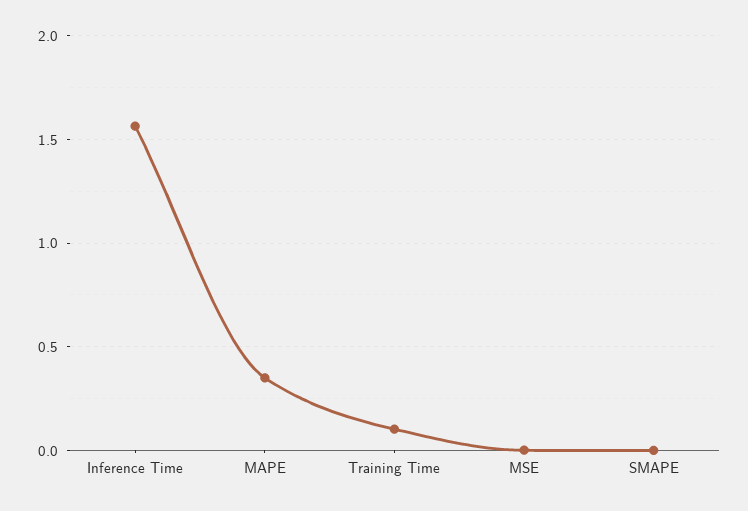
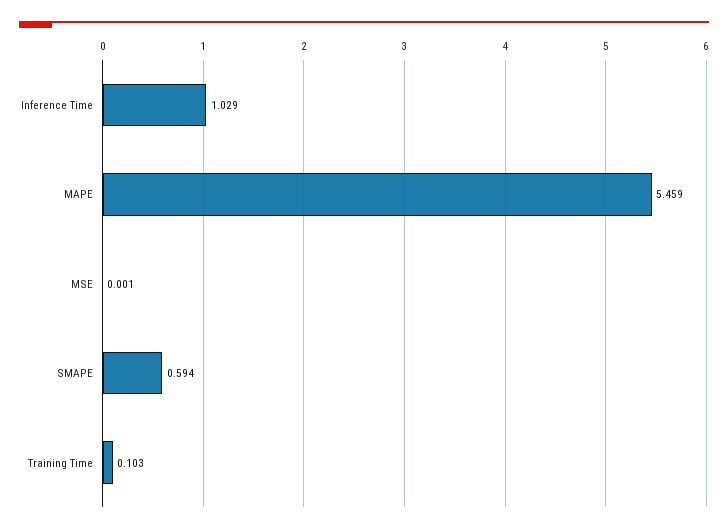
  {
-   "Inference Time": 1.55,
+   "Inference Time": 1.029,
-   "MAPE": 0.35,
+   "MAPE": 5.459,
    "Training Time": 0.103,
    "MSE": 0.001,
-   "SMAPE": 0
+   "SMAPE": 0.594
  }

